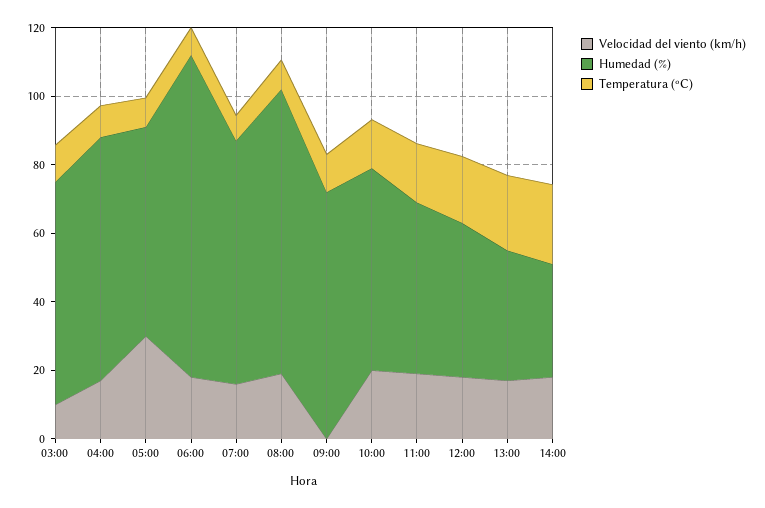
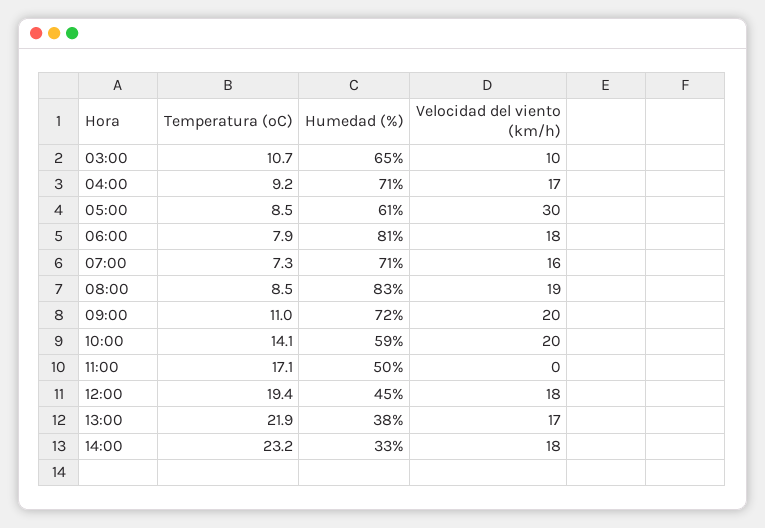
  {
    "Velocidad del viento (km/h)": {
      "03:00": 10,
      "04:00": 17,
      "05:00": 30,
      "06:00": 18,
      "07:00": 16,
      "08:00": 19,
-     "09:00": 0,
+     "09:00": 20,
      "10:00": 20,
-     "11:00": 20,
+     "11:00": 0,
      "12:00": 18,
      "13:00": 17,
      "14:00": 18
    },
    "Humedad (%)": {
      "03:00": 65,
      "04:00": 71,
      "05:00": 61,
-     "06:00": 95,
+     "06:00": 81,
      "07:00": 71,
      "08:00": 83,
      "09:00": 72,
      "10:00": 59,
      "11:00": 50,
      "12:00": 45,
      "13:00": 38,
      "14:00": 33
    },
    "Temperatura (ºC)": {
      "03:00": 10.7,
      "04:00": 9.2,
      "05:00": 8.5,
      "06:00": 7.9,
      "07:00": 7.3,
      "08:00": 8.5,
      "09:00": 11,
      "10:00": 14.1,
      "11:00": 17.1,
      "12:00": 19.4,
      "13:00": 21.9,
      "14:00": 23.2
    }
  }

